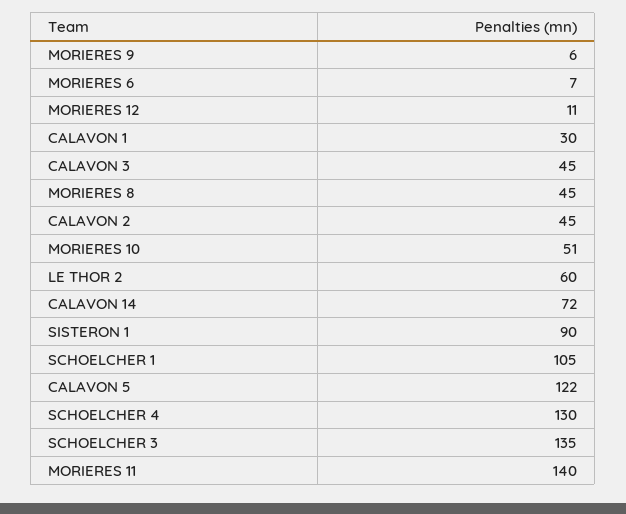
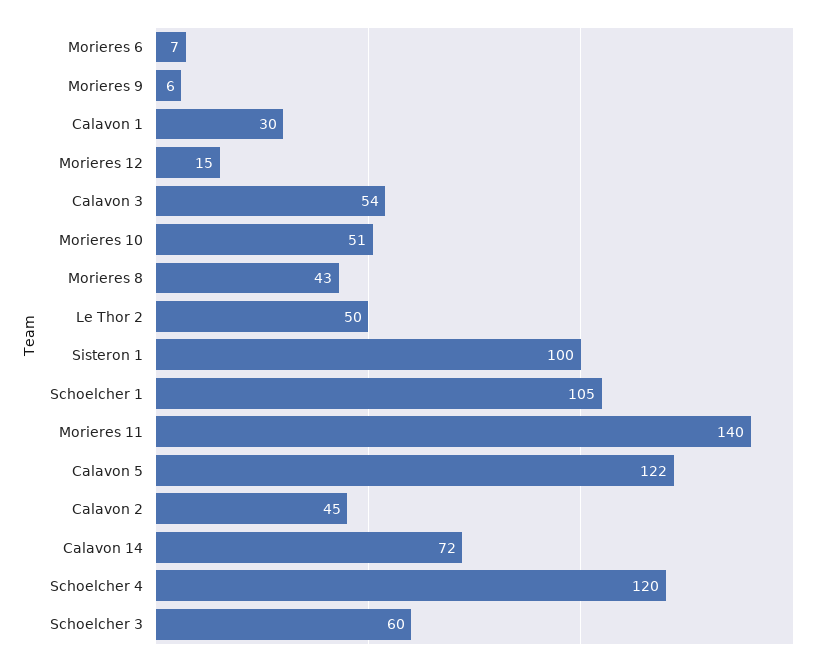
  {
    "MORIERES 9": 6,
    "MORIERES 6": 7,
-   "MORIERES 12": 11,
+   "MORIERES 12": 15,
    "CALAVON 1": 30,
-   "CALAVON 3": 45,
+   "CALAVON 3": 54,
-   "MORIERES 8": 45,
+   "MORIERES 8": 43,
    "CALAVON 2": 45,
    "MORIERES 10": 51,
-   "LE THOR 2": 60,
+   "LE THOR 2": 50,
    "CALAVON 14": 72,
-   "SISTERON 1": 90,
+   "SISTERON 1": 100,
    "SCHOELCHER 1": 105,
    "CALAVON 5": 122,
-   "SCHOELCHER 4": 130,
+   "SCHOELCHER 4": 120,
-   "SCHOELCHER 3": 135,
+   "SCHOELCHER 3": 60,
    "MORIERES 11": 140
  }

